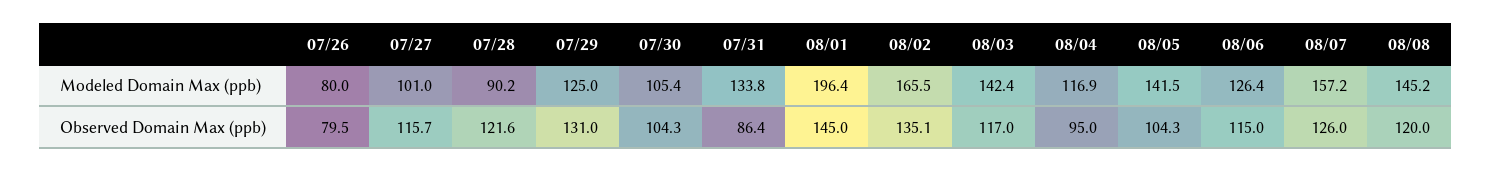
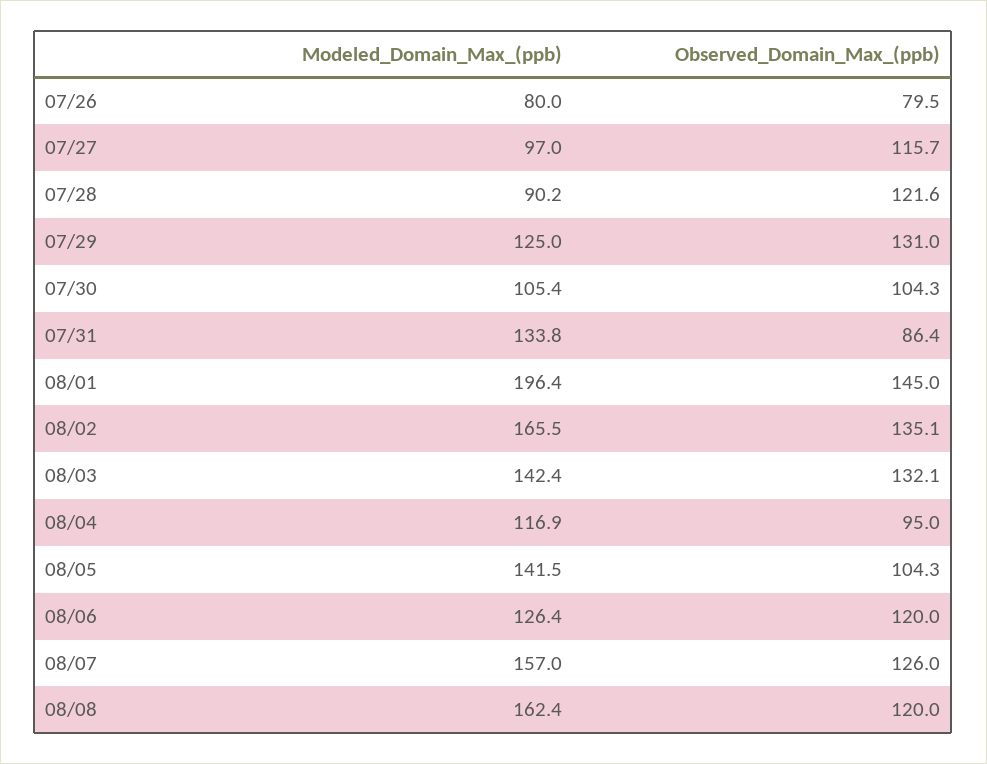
  {
    "07/26": {
      "Modeled Domain Max (ppb)": 80,
      "Observed Domain Max (ppb)": 79.5
    },
    "07/27": {
-     "Modeled Domain Max (ppb)": 101,
+     "Modeled Domain Max (ppb)": 97,
      "Observed Domain Max (ppb)": 115.7
    },
    "07/28": {
      "Modeled Domain Max (ppb)": 90.2,
      "Observed Domain Max (ppb)": 121.6
    },
    "07/29": {
      "Modeled Domain Max (ppb)": 125,
      "Observed Domain Max (ppb)": 131
    },
    "07/30": {
      "Modeled Domain Max (ppb)": 105.4,
      "Observed Domain Max (ppb)": 104.3
    },
    "07/31": {
      "Modeled Domain Max (ppb)": 133.8,
      "Observed Domain Max (ppb)": 86.4
    },
    "08/01": {
      "Modeled Domain Max (ppb)": 196.4,
      "Observed Domain Max (ppb)": 145
    },
    "08/02": {
      "Modeled Domain Max (ppb)": 165.5,
      "Observed Domain Max (ppb)": 135.1
    },
    "08/03": {
      "Modeled Domain Max (ppb)": 142.4,
-     "Observed Domain Max (ppb)": 117
+     "Observed Domain Max (ppb)": 132.1
    },
    "08/04": {
      "Modeled Domain Max (ppb)": 116.9,
      "Observed Domain Max (ppb)": 95
    },
    "08/05": {
      "Modeled Domain Max (ppb)": 141.5,
      "Observed Domain Max (ppb)": 104.3
    },
    "08/06": {
      "Modeled Domain Max (ppb)": 126.4,
-     "Observed Domain Max (ppb)": 115
+     "Observed Domain Max (ppb)": 120
    },
    "08/07": {
-     "Modeled Domain Max (ppb)": 157.2,
+     "Modeled Domain Max (ppb)": 157,
      "Observed Domain Max (ppb)": 126
    },
    "08/08": {
-     "Modeled Domain Max (ppb)": 145.2,
+     "Modeled Domain Max (ppb)": 162.4,
      "Observed Domain Max (ppb)": 120
    }
  }

